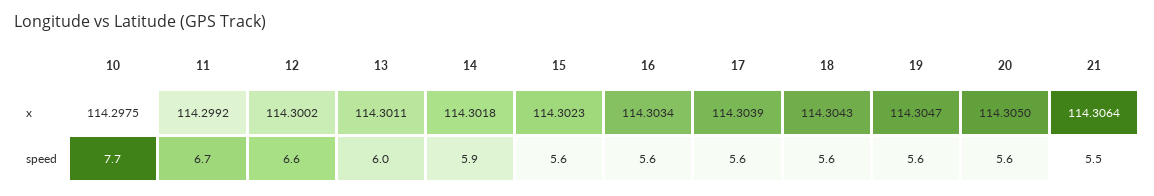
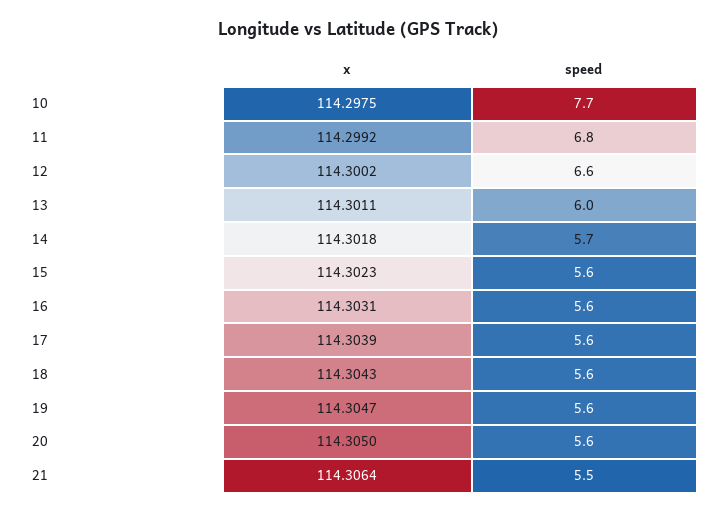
  {
    "10": {
      "x": 114.2975,
      "speed": 7.7
    },
    "11": {
      "x": 114.2992,
-     "speed": 6.7
+     "speed": 6.8
    },
    "12": {
      "x": 114.3002,
      "speed": 6.6
    },
    "13": {
      "x": 114.3011,
      "speed": 6
    },
    "14": {
      "x": 114.3018,
-     "speed": 5.9
+     "speed": 5.7
    },
    "15": {
      "x": 114.3023,
      "speed": 5.6
    },
    "16": {
-     "x": 114.3034,
+     "x": 114.3031,
      "speed": 5.6
    },
    "17": {
      "x": 114.3039,
      "speed": 5.6
    },
    "18": {
      "x": 114.3043,
      "speed": 5.6
    },
    "19": {
      "x": 114.3047,
      "speed": 5.6
    },
    "20": {
      "x": 114.305,
      "speed": 5.6
    },
    "21": {
      "x": 114.3064,
      "speed": 5.5
    }
  }

